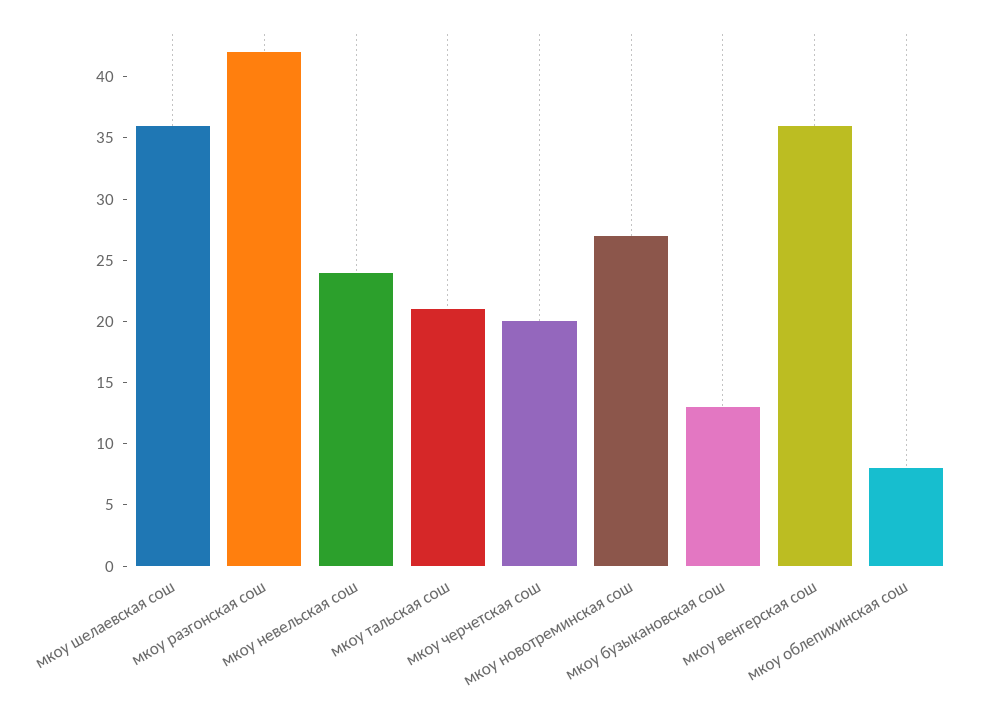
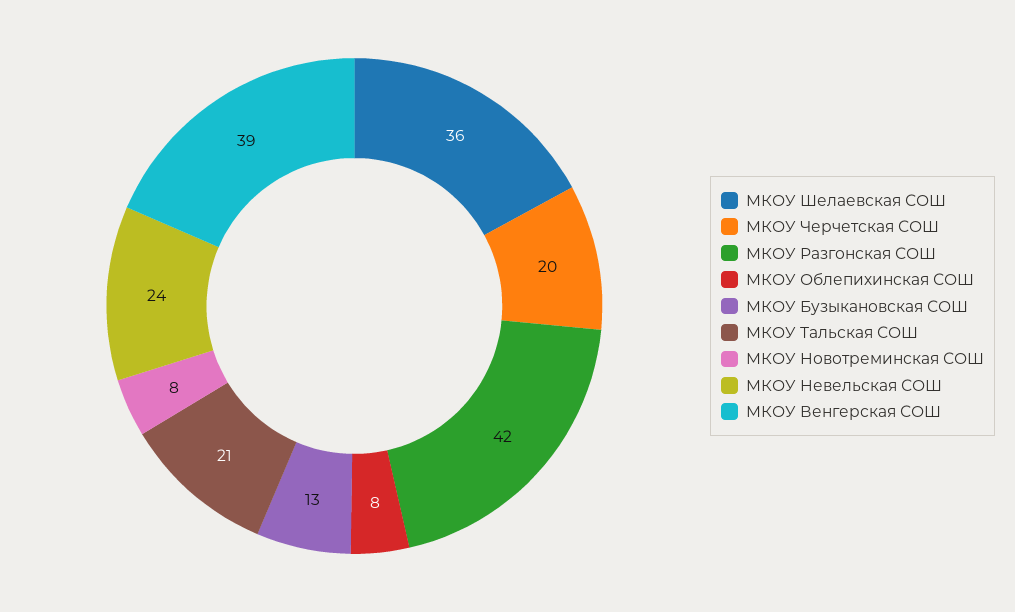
  {
    "мкоу шелаевская сош": 36,
    "мкоу разгонская сош": 42,
    "мкоу невельская сош": 24,
    "мкоу тальская сош": 21,
    "мкоу черчетская сош": 20,
-   "мкоу новотреминская сош": 27,
+   "мкоу новотреминская сош": 8,
    "мкоу бузыкановская сош": 13,
-   "мкоу венгерская сош": 36,
+   "мкоу венгерская сош": 39,
    "мкоу облепихинская сош": 8
  }

